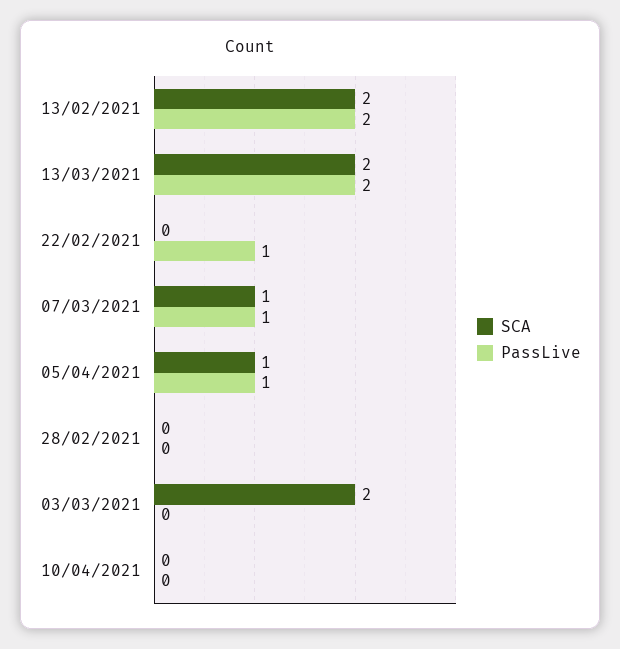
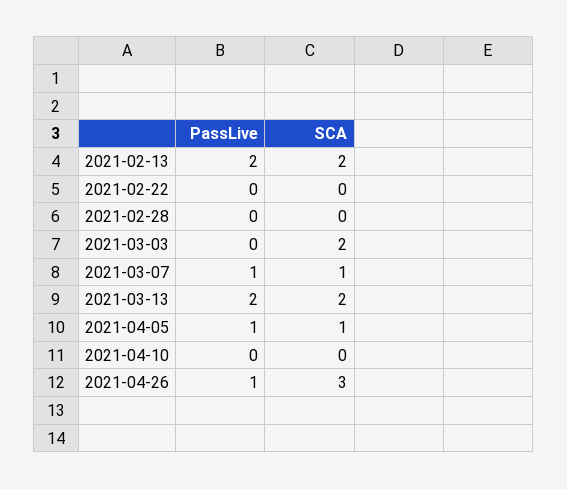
  {
    "SCA": {
      "13/02/2021": 2,
      "13/03/2021": 2,
      "22/02/2021": 0,
      "07/03/2021": 1,
      "05/04/2021": 1,
      "28/02/2021": 0,
      "03/03/2021": 2,
-     "10/04/2021": 0
+     "10/04/2021": 0,
+     "2021-04-26": 3
    },
    "PassLive": {
      "13/02/2021": 2,
      "13/03/2021": 2,
-     "22/02/2021": 1,
+     "22/02/2021": 0,
      "07/03/2021": 1,
      "05/04/2021": 1,
      "28/02/2021": 0,
      "03/03/2021": 0,
-     "10/04/2021": 0
+     "10/04/2021": 0,
+     "2021-04-26": 1
    }
  }

